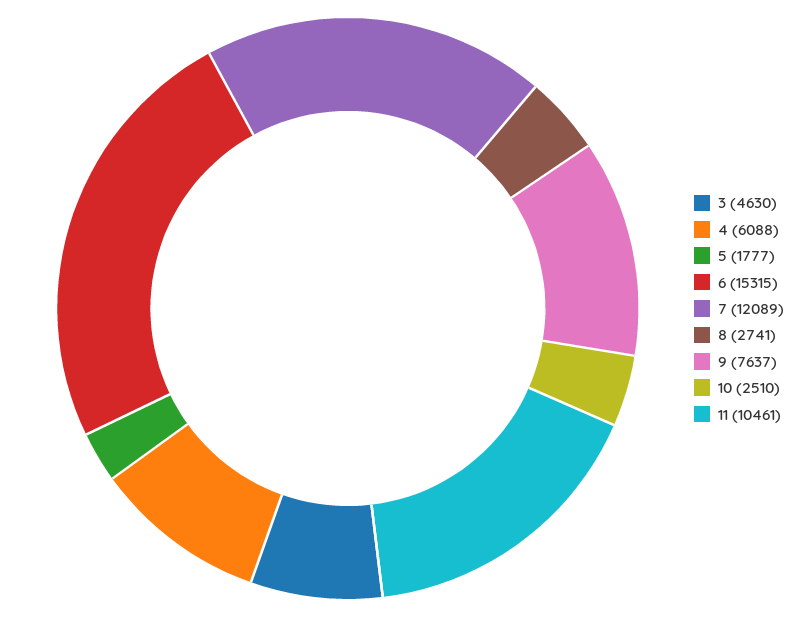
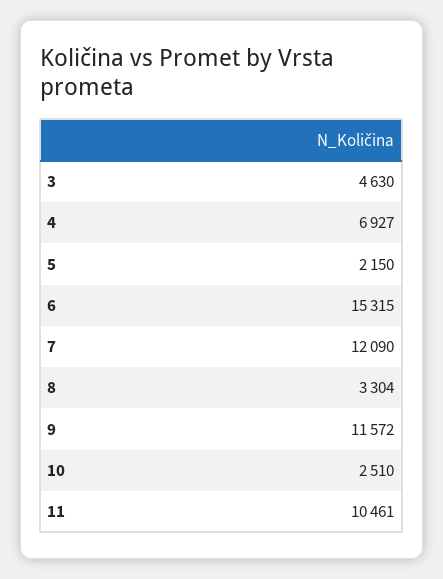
  {
    "3": 4630,
-   "4": 6088,
+   "4": 6927,
-   "5": 1777,
+   "5": 2150,
    "6": 15315,
-   "7": 12089,
+   "7": 12090,
-   "8": 2741,
+   "8": 3304,
-   "9": 7637,
+   "9": 11572,
    "10": 2510,
    "11": 10461
  }

